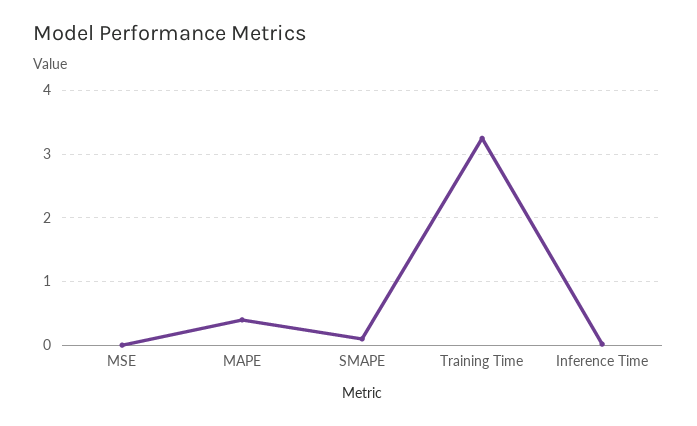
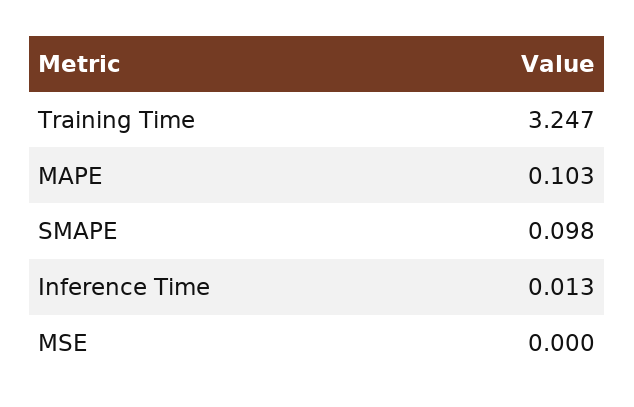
  {
    "MSE": 0,
-   "MAPE": 0.4,
+   "MAPE": 0.103,
    "SMAPE": 0.098,
    "Training Time": 3.247,
    "Inference Time": 0.013
  }

